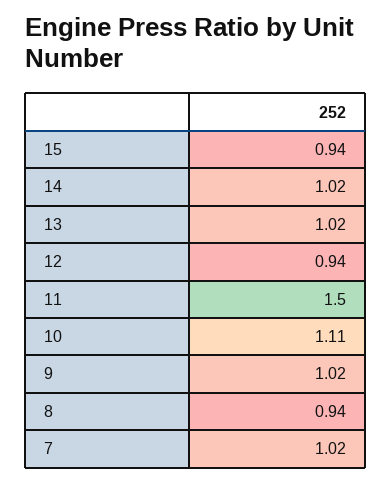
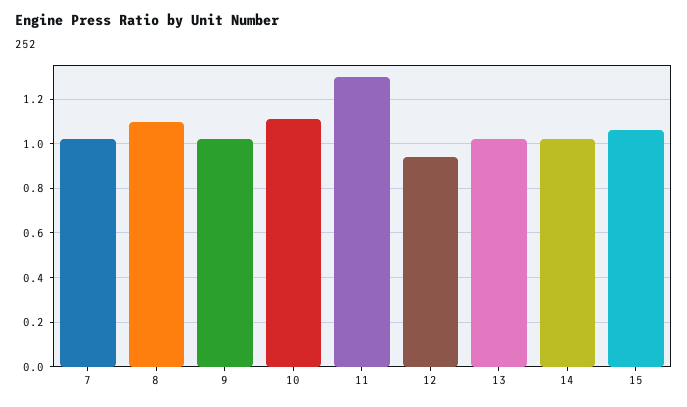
  {
-   "15": 0.94,
+   "15": 1.05,
    "14": 1.02,
    "13": 1.02,
    "12": 0.94,
-   "11": 1.5,
+   "11": 1.3,
    "10": 1.11,
    "9": 1.02,
-   "8": 0.94,
+   "8": 1.1,
    "7": 1.02
  }

